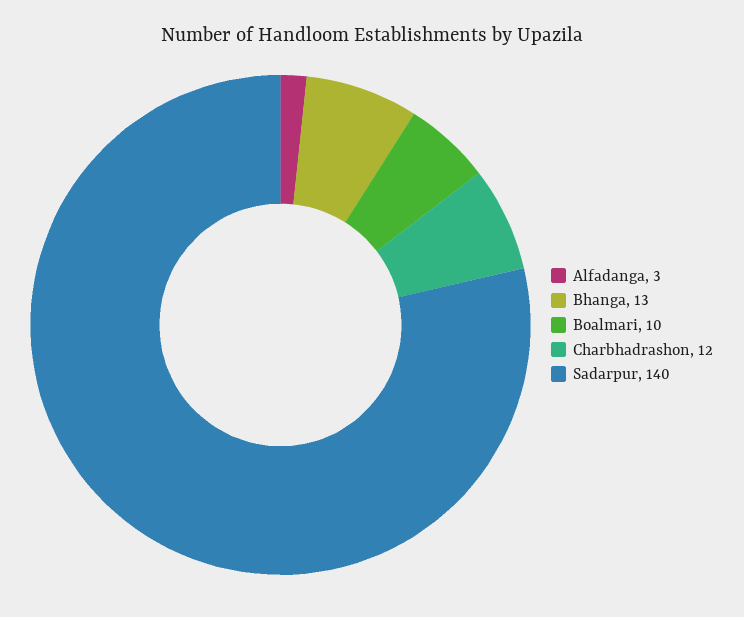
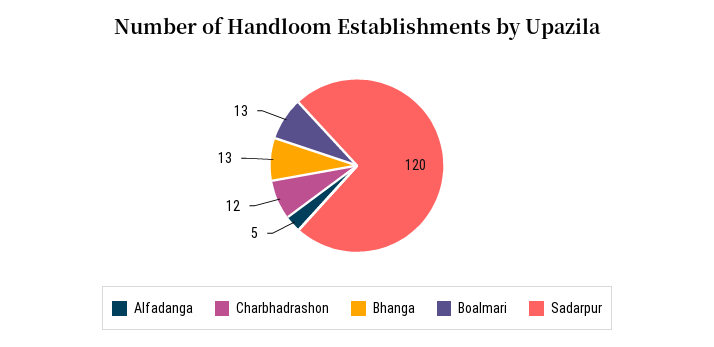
  {
-   "Alfadanga": 3,
+   "Alfadanga": 5,
    "Bhanga": 13,
-   "Boalmari": 10,
+   "Boalmari": 13,
    "Charbhadrashon": 12,
-   "Sadarpur": 140
+   "Sadarpur": 120
  }

